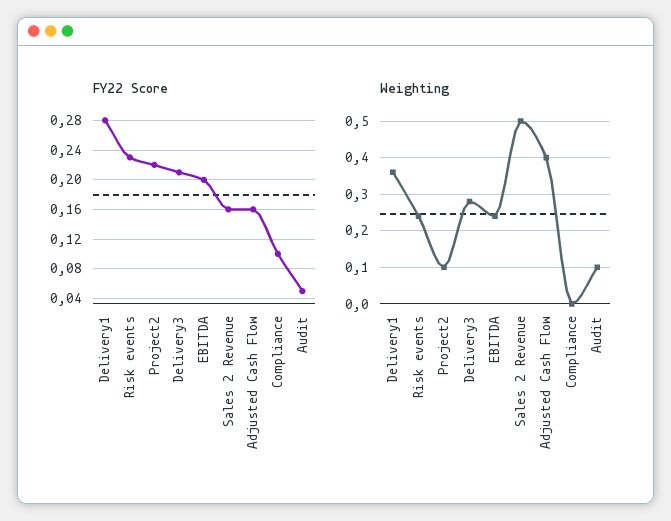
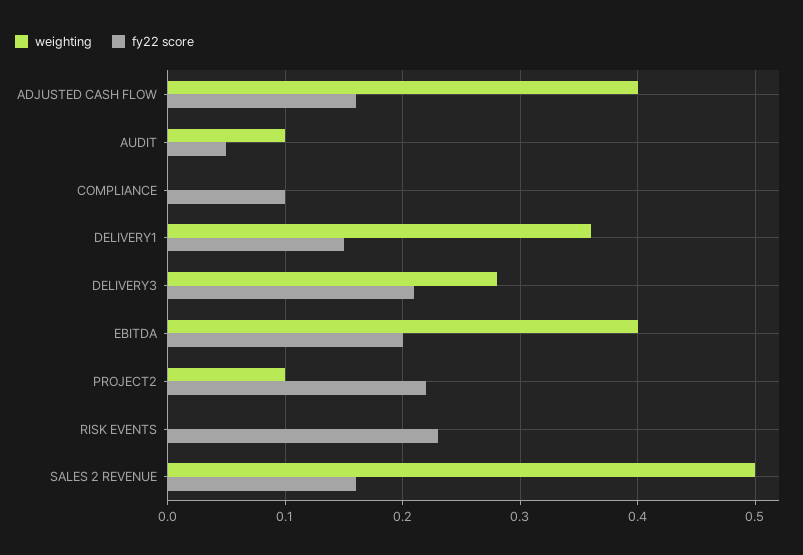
  {
    "FY22 Score": {
-     "Delivery1": 0.28,
+     "Delivery1": 0.15,
      "Risk events": 0.23,
      "Project2": 0.22,
      "Delivery3": 0.21,
      "EBITDA": 0.2,
      "Sales 2 Revenue": 0.16,
      "Adjusted Cash Flow": 0.16,
      "Compliance": 0.1,
      "Audit": 0.05
    },
    "Weighting": {
      "Delivery1": 0.36,
-     "Risk events": 0.25,
+     "Risk events": 0,
      "Project2": 0.1,
      "Delivery3": 0.28,
-     "EBITDA": 0.25,
+     "EBITDA": 0.4,
      "Sales 2 Revenue": 0.5,
      "Adjusted Cash Flow": 0.4,
      "Compliance": 0,
      "Audit": 0.1
    }
  }

